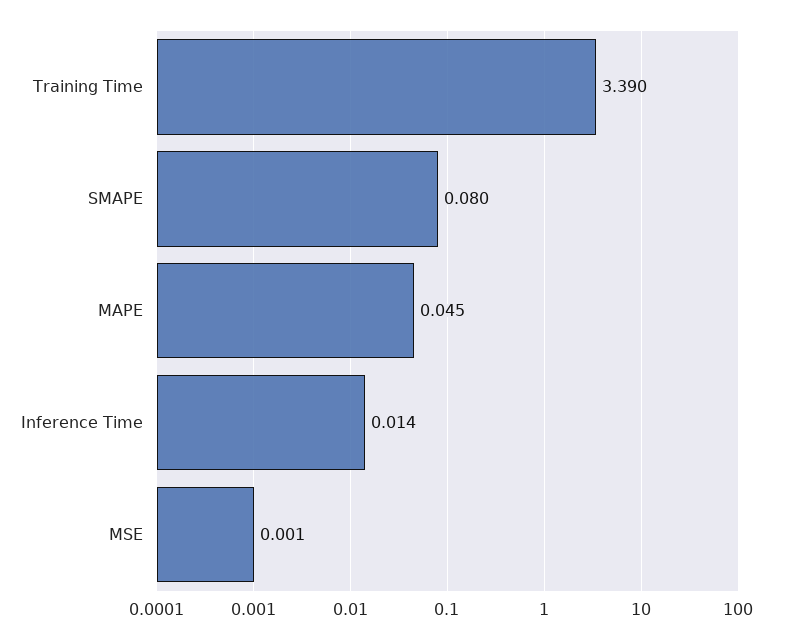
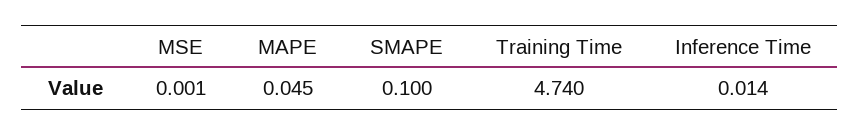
  {
-   "Training Time": 3.39,
+   "Training Time": 4.74,
-   "SMAPE": 0.08,
+   "SMAPE": 0.1,
    "MAPE": 0.045,
    "Inference Time": 0.014,
    "MSE": 0.001
  }

